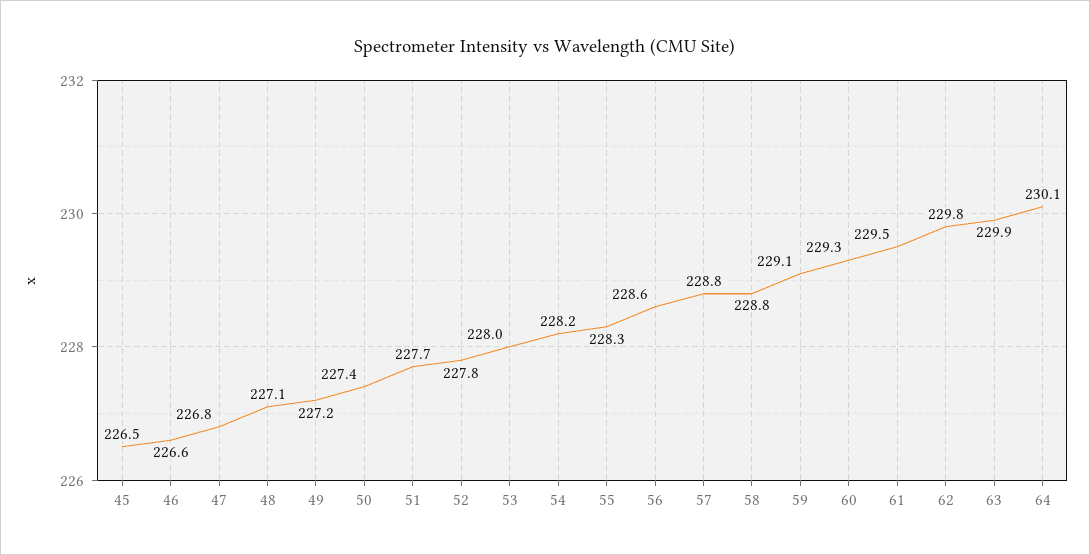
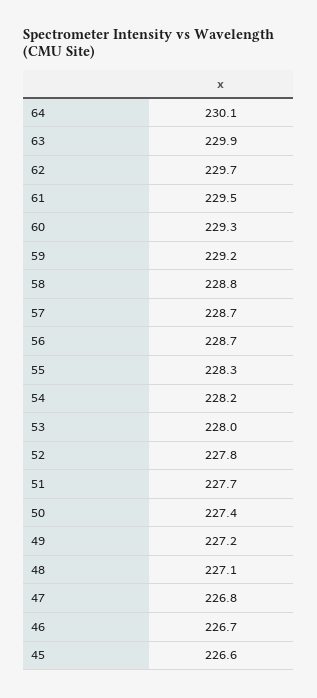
  {
-   "45": 226.5,
+   "45": 226.6,
-   "46": 226.6,
+   "46": 226.7,
    "47": 226.8,
    "48": 227.1,
    "49": 227.2,
    "50": 227.4,
    "51": 227.7,
    "52": 227.8,
    "53": 228,
    "54": 228.2,
    "55": 228.3,
-   "56": 228.6,
+   "56": 228.7,
-   "57": 228.8,
+   "57": 228.7,
    "58": 228.8,
-   "59": 229.1,
+   "59": 229.2,
    "60": 229.3,
    "61": 229.5,
-   "62": 229.8,
+   "62": 229.7,
    "63": 229.9,
    "64": 230.1
  }

